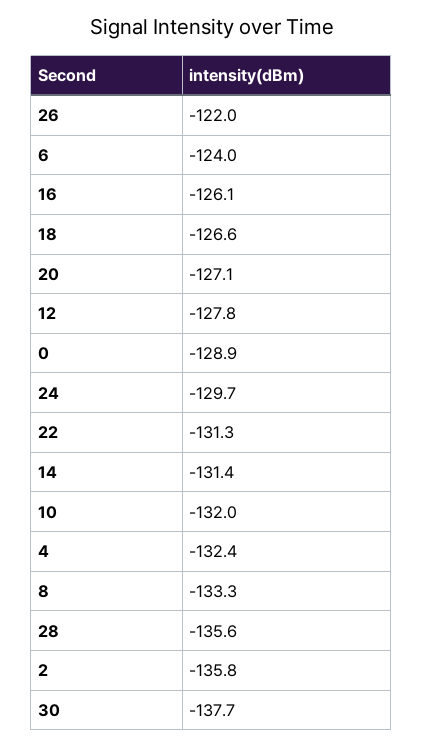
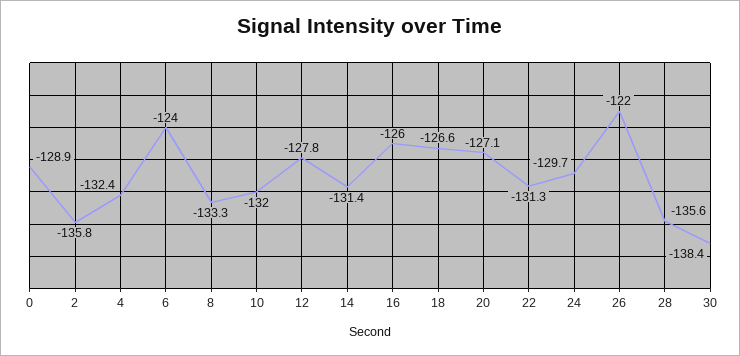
  {
    "26": -122,
    "6": -124,
-   "16": -126.1,
+   "16": -126,
    "18": -126.6,
    "20": -127.1,
    "12": -127.8,
    "0": -128.9,
    "24": -129.7,
    "22": -131.3,
    "14": -131.4,
    "10": -132,
    "4": -132.4,
    "8": -133.3,
    "28": -135.6,
    "2": -135.8,
-   "30": -137.7
+   "30": -138.4
  }

